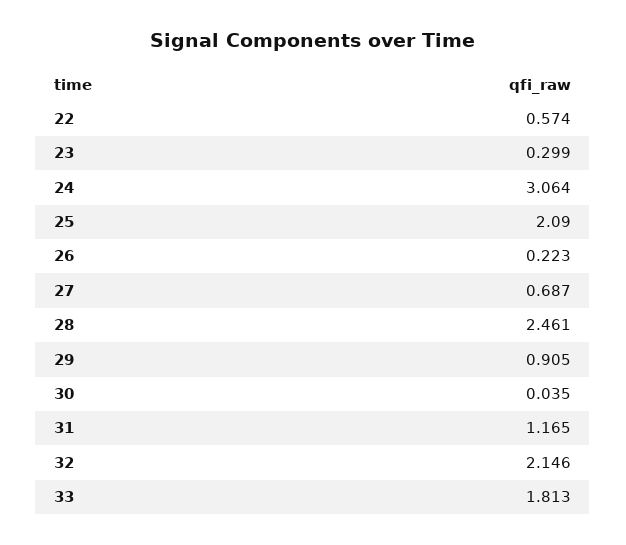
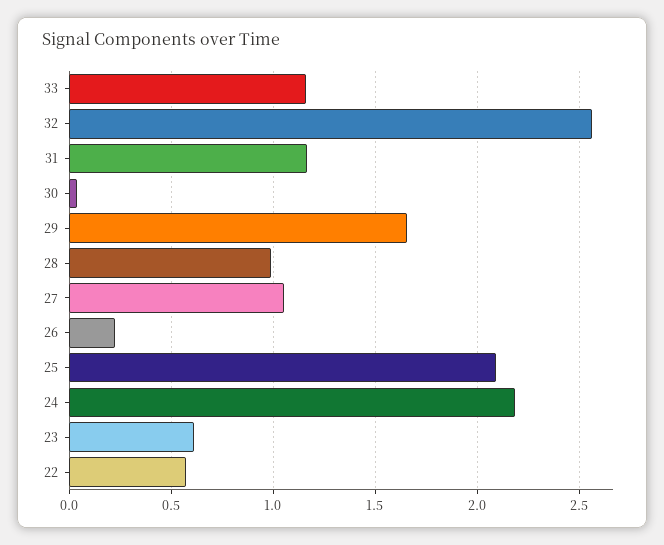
  {
    "22": 0.574,
-   "23": 0.299,
+   "23": 0.6,
-   "24": 3.064,
+   "24": 2.2,
    "25": 2.09,
    "26": 0.223,
-   "27": 0.687,
+   "27": 1.05,
-   "28": 2.461,
+   "28": 1,
-   "29": 0.905,
+   "29": 1.65,
    "30": 0.035,
    "31": 1.165,
-   "32": 2.146,
+   "32": 2.55,
-   "33": 1.813
+   "33": 1.15
  }

